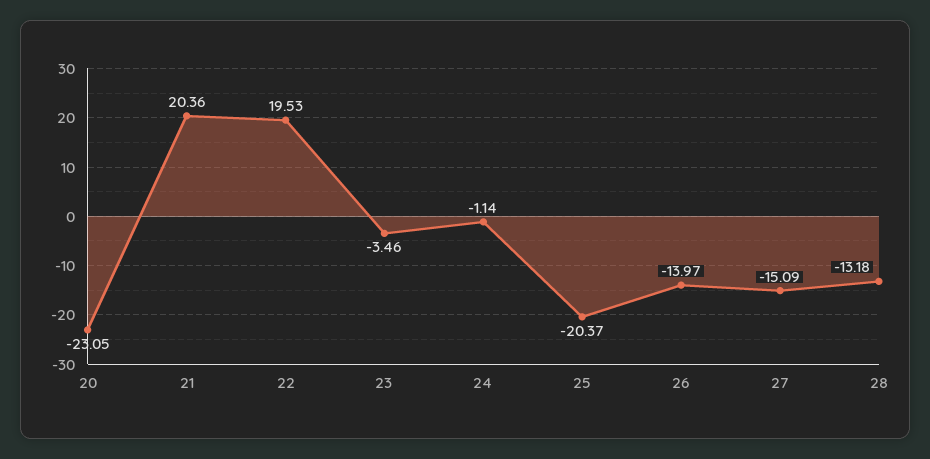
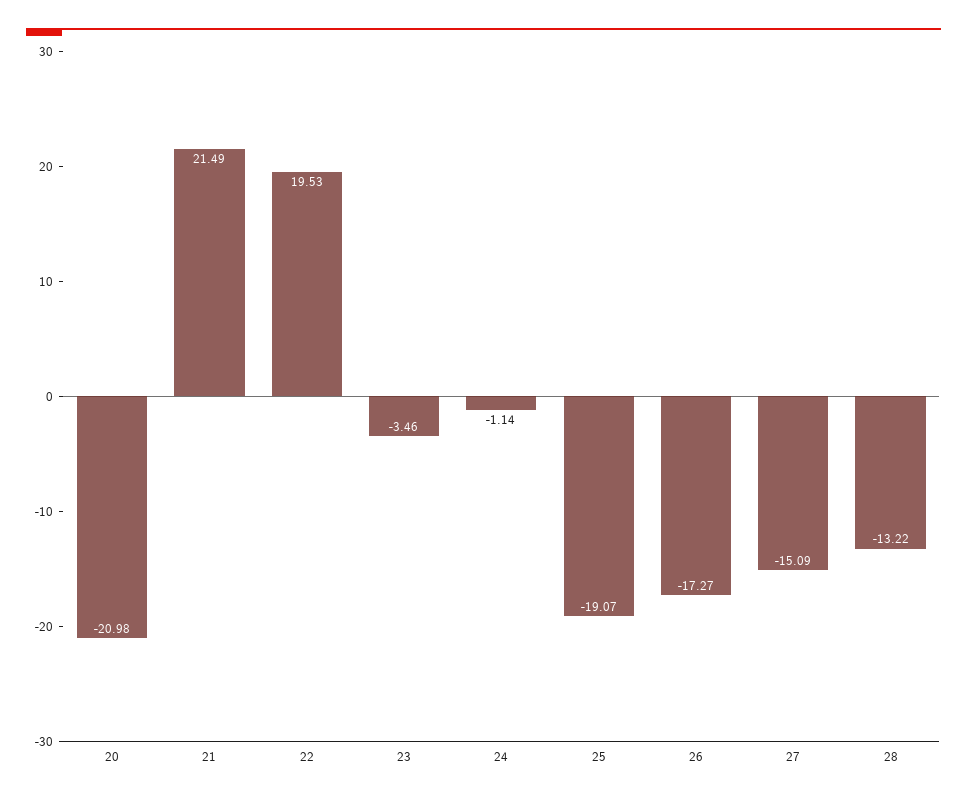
  {
-   "20": -23.05,
+   "20": -20.98,
-   "21": 20.36,
+   "21": 21.49,
    "22": 19.53,
    "23": -3.46,
    "24": -1.14,
-   "25": -20.37,
+   "25": -19.07,
-   "26": -13.97,
+   "26": -17.27,
    "27": -15.09,
-   "28": -13.18
+   "28": -13.22
  }

